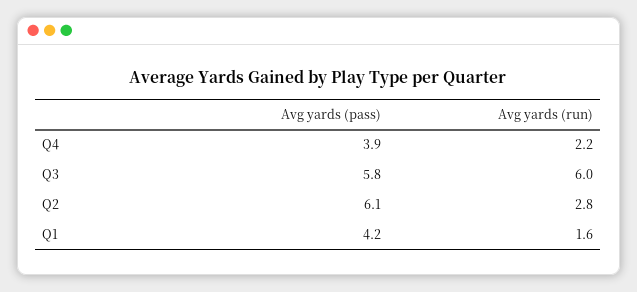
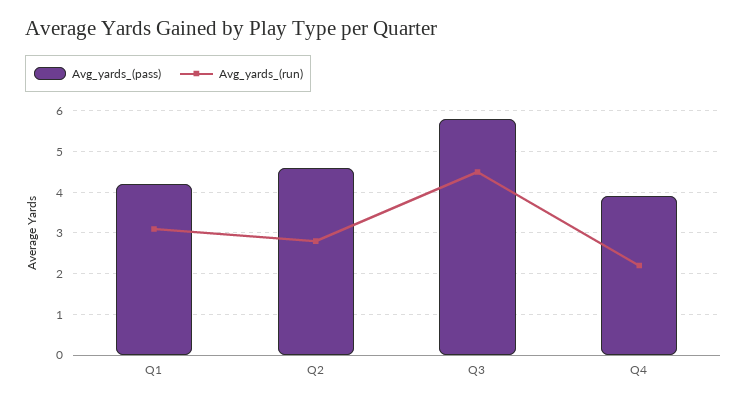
  {
    "Avg yards (pass)": {
      "Q4": 3.9,
      "Q3": 5.8,
-     "Q2": 6.1,
+     "Q2": 4.5,
      "Q1": 4.2
    },
    "Avg yards (run)": {
      "Q4": 2.2,
-     "Q3": 6,
+     "Q3": 4.5,
      "Q2": 2.8,
-     "Q1": 1.6
+     "Q1": 3
    }
  }

